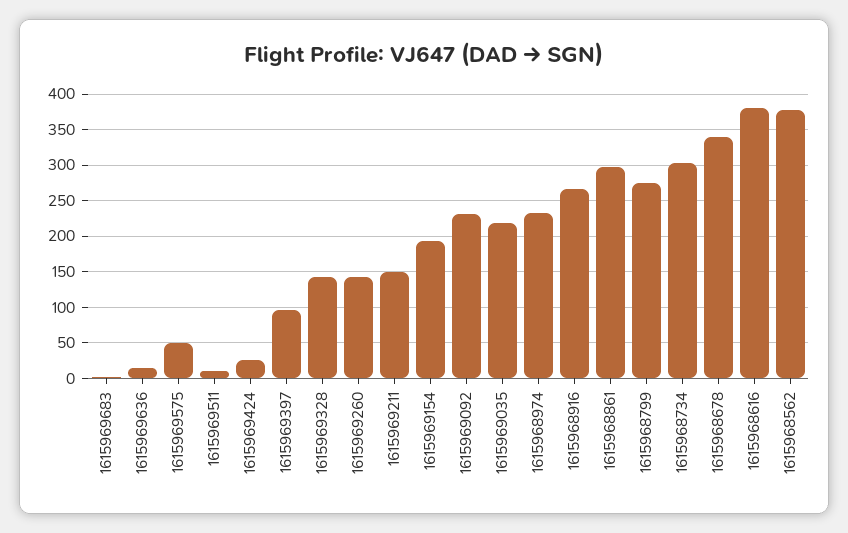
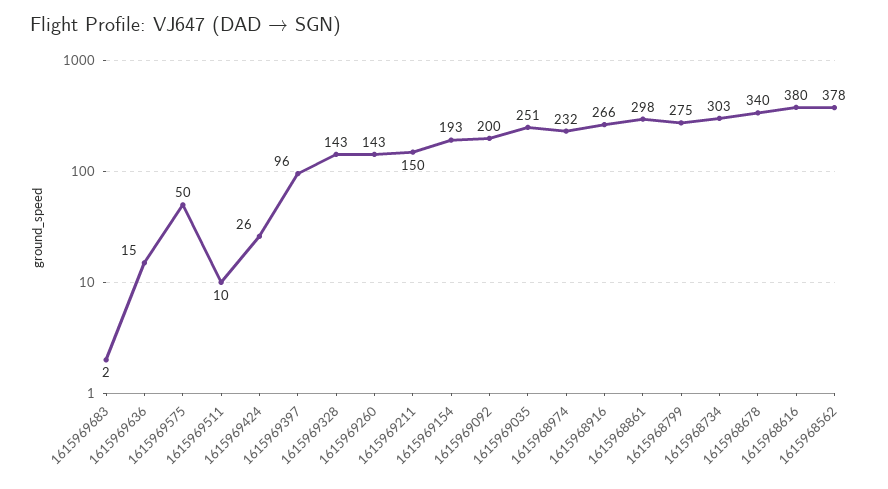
  {
    "1615969683": 2,
    "1615969636": 15,
    "1615969575": 50,
    "1615969511": 10,
    "1615969424": 26,
    "1615969397": 96,
    "1615969328": 143,
    "1615969260": 143,
    "1615969211": 150,
    "1615969154": 193,
-   "1615969092": 230,
+   "1615969092": 200,
-   "1615969035": 220,
+   "1615969035": 251,
    "1615968974": 232,
    "1615968916": 266,
    "1615968861": 298,
    "1615968799": 275,
    "1615968734": 303,
    "1615968678": 340,
    "1615968616": 380,
    "1615968562": 378
  }

